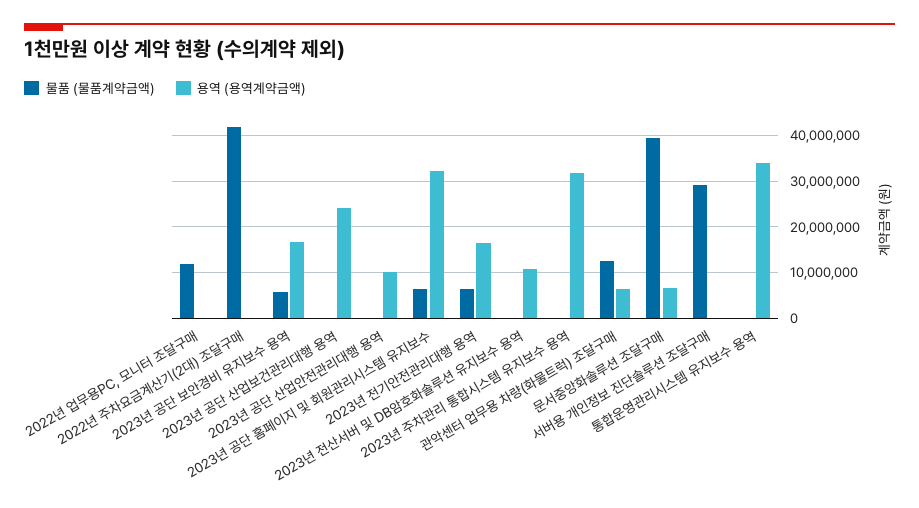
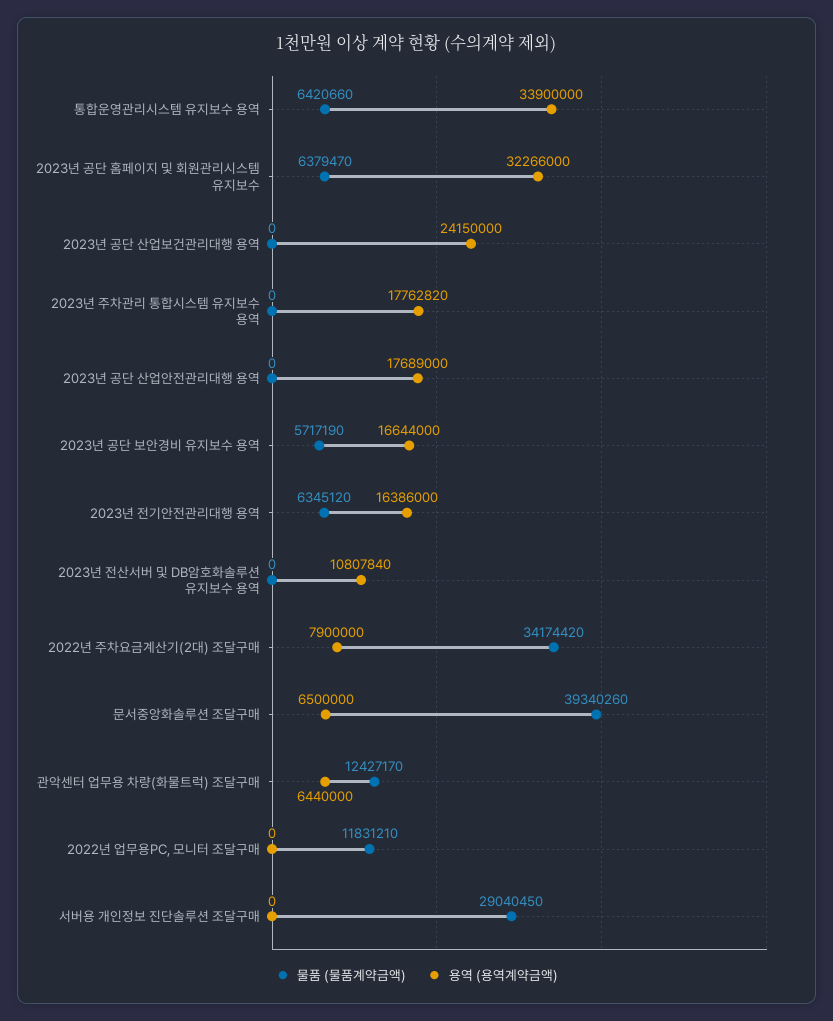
  {
    "물품 (물품계약금액)": {
      "2022년 업무용PC, 모니터 조달구매": 11831210,
-     "2022년 주차요금계산기(2대) 조달구매": 42000000,
+     "2022년 주차요금계산기(2대) 조달구매": 34174420,
      "2023년 공단 보안경비 유지보수 용역": 5717190,
      "2023년 공단 산업보건관리대행 용역": 0,
      "2023년 공단 산업안전관리대행 용역": 0,
      "2023년 공단 홈페이지 및 회원관리시스템 유지보수": 6379470,
      "2023년 전기안전관리대행 용역": 6345120,
      "2023년 전산서버 및 DB암호화솔루션 유지보수 용역": 0,
      "2023년 주차관리 통합시스템 유지보수 용역": 0,
      "관악센터 업무용 차량(화물트럭) 조달구매": 12427170,
      "문서중앙화솔루션 조달구매": 39340260,
      "서버용 개인정보 진단솔루션 조달구매": 29040450,
-     "통합운영관리시스템 유지보수 용역": 0
+     "통합운영관리시스템 유지보수 용역": 6420660
    },
    "용역 (용역계약금액)": {
      "2022년 업무용PC, 모니터 조달구매": 0,
-     "2022년 주차요금계산기(2대) 조달구매": 0,
+     "2022년 주차요금계산기(2대) 조달구매": 7900000,
      "2023년 공단 보안경비 유지보수 용역": 16644000,
      "2023년 공단 산업보건관리대행 용역": 24150000,
-     "2023년 공단 산업안전관리대행 용역": 10000000,
+     "2023년 공단 산업안전관리대행 용역": 17689000,
      "2023년 공단 홈페이지 및 회원관리시스템 유지보수": 32266000,
      "2023년 전기안전관리대행 용역": 16386000,
      "2023년 전산서버 및 DB암호화솔루션 유지보수 용역": 10807840,
-     "2023년 주차관리 통합시스템 유지보수 용역": 32000000,
+     "2023년 주차관리 통합시스템 유지보수 용역": 17762820,
      "관악센터 업무용 차량(화물트럭) 조달구매": 6440000,
      "문서중앙화솔루션 조달구매": 6500000,
      "서버용 개인정보 진단솔루션 조달구매": 0,
      "통합운영관리시스템 유지보수 용역": 33900000
    }
  }

